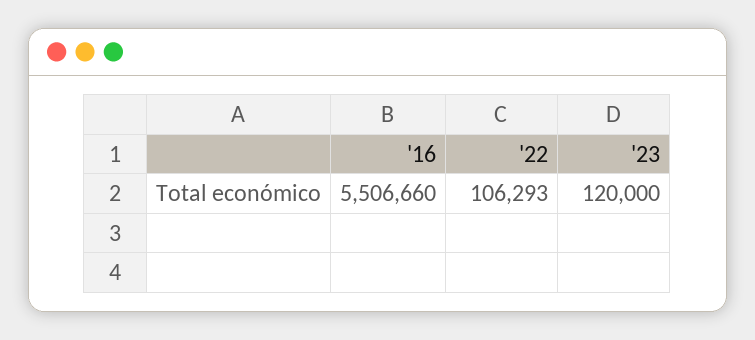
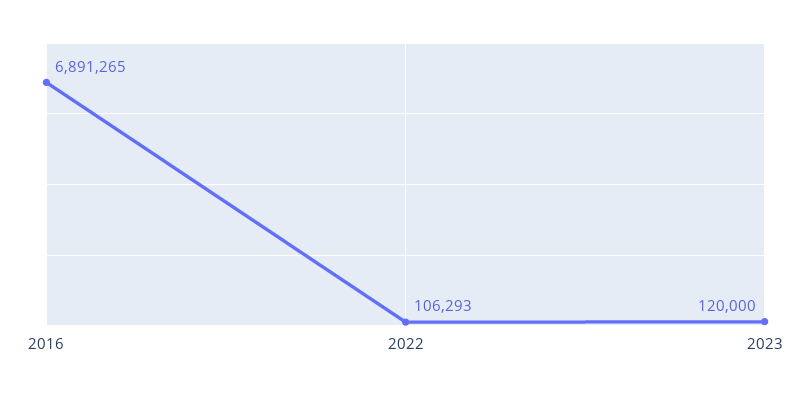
  {
-   "'16": 5506660,
+   "'16": 6891265,
    "'22": 106293,
    "'23": 120000
  }

